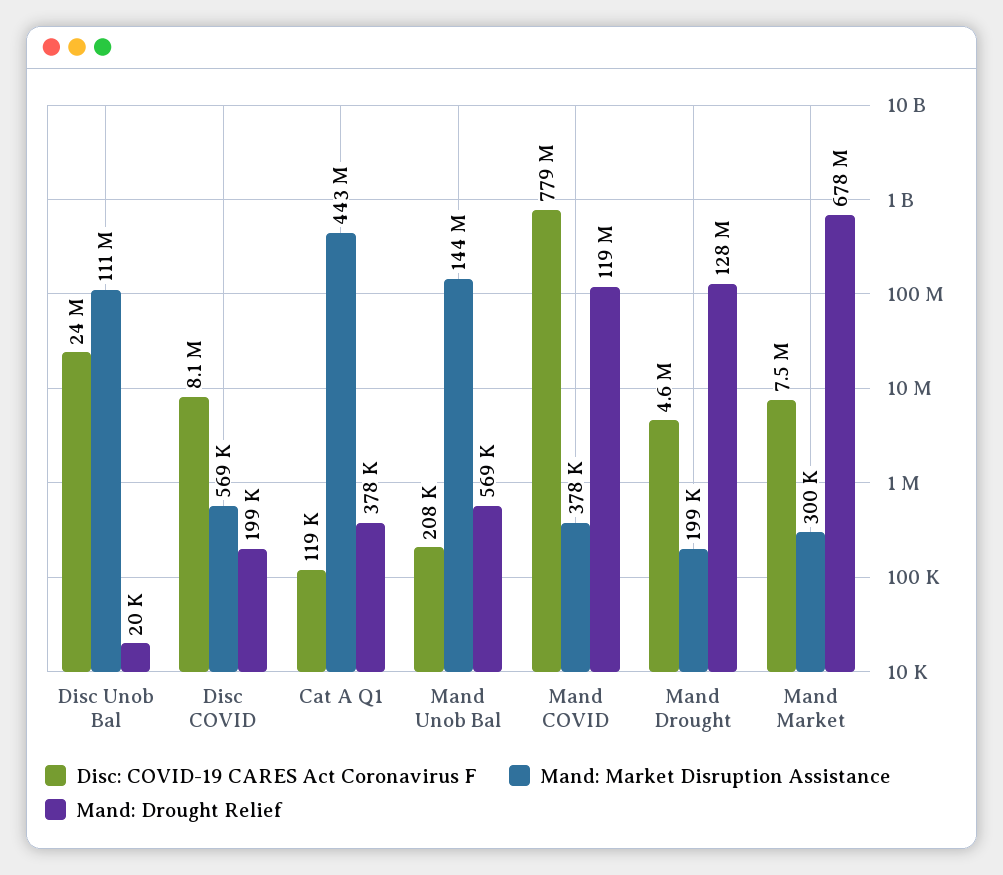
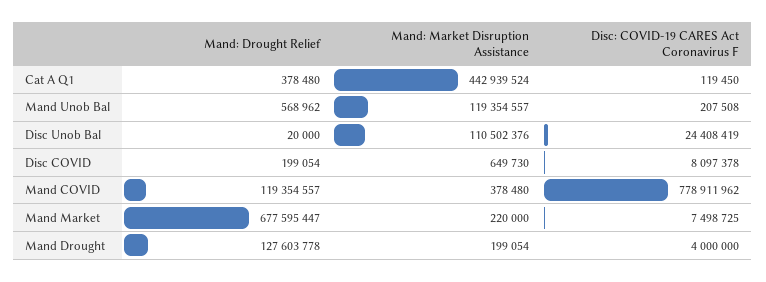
  {
    "Disc: COVID-19 CARES Act Coronavirus F": {
      "Disc Unob Bal": 24408419,
      "Disc COVID": 8097378,
      "Cat A Q1": 119450,
      "Mand Unob Bal": 207508,
      "Mand COVID": 778911962,
-     "Mand Drought": 4600000,
+     "Mand Drought": 4000000,
      "Mand Market": 7498725
    },
    "Mand: Market Disruption Assistance": {
      "Disc Unob Bal": 110502376,
-     "Disc COVID": 569000,
+     "Disc COVID": 649730,
      "Cat A Q1": 442939524,
-     "Mand Unob Bal": 144000000,
+     "Mand Unob Bal": 119354557,
      "Mand COVID": 378480,
      "Mand Drought": 199054,
-     "Mand Market": 300000
+     "Mand Market": 220000
    },
    "Mand: Drought Relief": {
      "Disc Unob Bal": 20000,
      "Disc COVID": 199054,
      "Cat A Q1": 378480,
      "Mand Unob Bal": 568962,
      "Mand COVID": 119354557,
      "Mand Drought": 127603778,
      "Mand Market": 677595447
    }
  }

